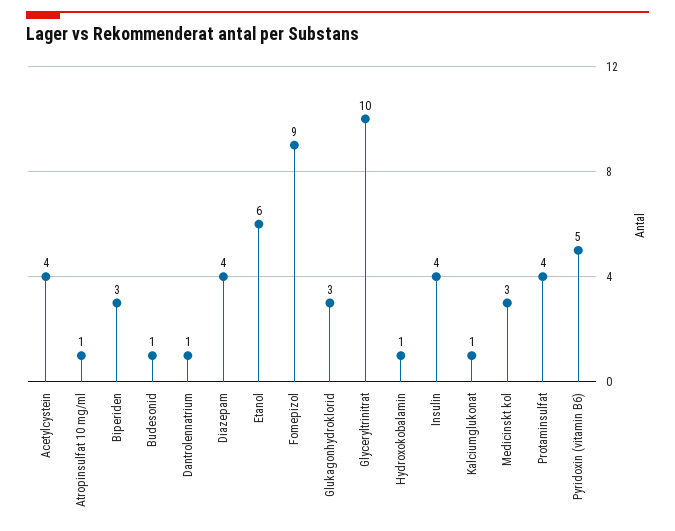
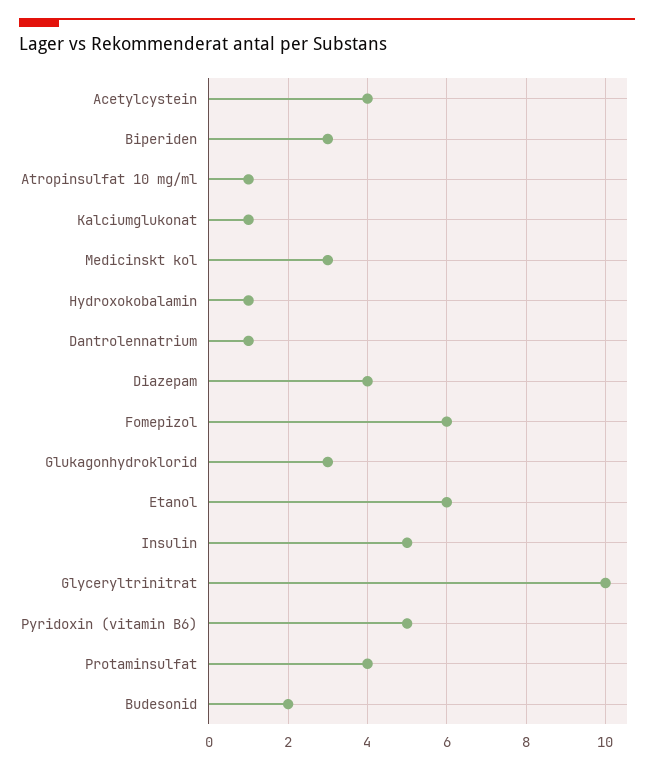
  {
    "Acetylcystein": 4,
    "Atropinsulfat 10 mg/ml": 1,
    "Biperiden": 3,
-   "Budesonid": 1,
+   "Budesonid": 2,
    "Dantrolennatrium": 1,
    "Diazepam": 4,
    "Etanol": 6,
-   "Fomepizol": 9,
+   "Fomepizol": 6,
    "Glukagonhydroklorid": 3,
    "Glyceryltrinitrat": 10,
    "Hydroxokobalamin": 1,
-   "Insulin": 4,
+   "Insulin": 5,
    "Kalciumglukonat": 1,
    "Medicinskt kol": 3,
    "Protaminsulfat": 4,
    "Pyridoxin (vitamin B6)": 5
  }

